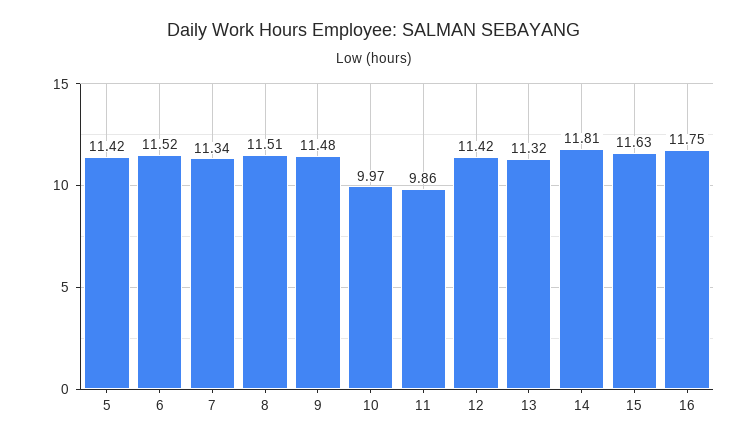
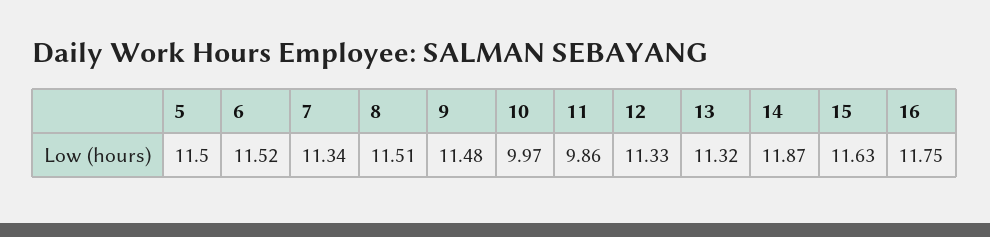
  {
-   "5": 11.42,
+   "5": 11.5,
    "6": 11.52,
    "7": 11.34,
    "8": 11.51,
    "9": 11.48,
    "10": 9.97,
    "11": 9.86,
-   "12": 11.42,
+   "12": 11.33,
    "13": 11.32,
-   "14": 11.81,
+   "14": 11.87,
    "15": 11.63,
    "16": 11.75
  }

